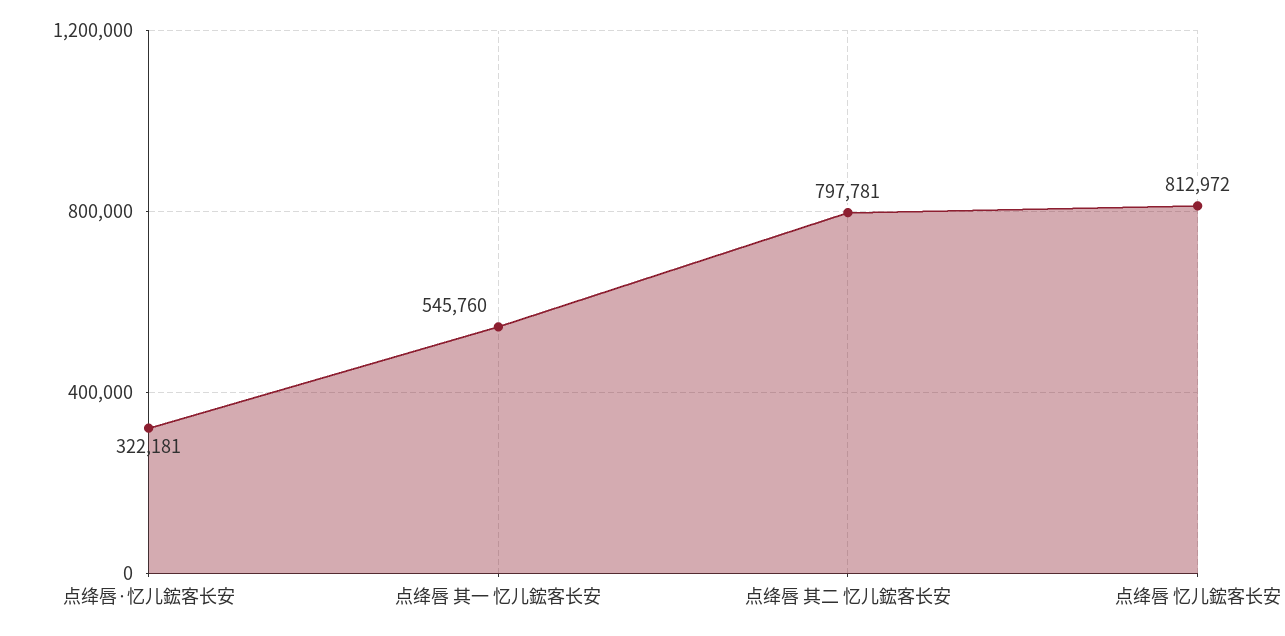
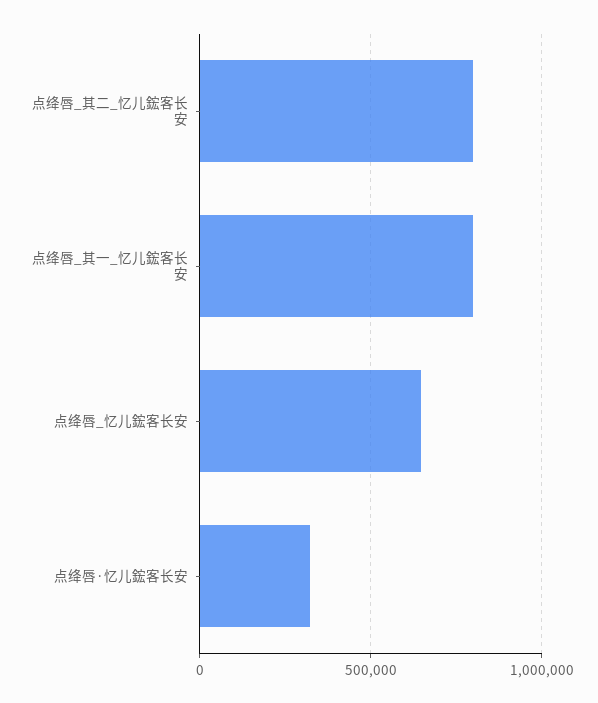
  {
    "点绛唇·忆儿鋐客长安": 322181,
-   "点绛唇 其一 忆儿鋐客长安": 545760,
+   "点绛唇 其一 忆儿鋐客长安": 800000,
    "点绛唇 其二 忆儿鋐客长安": 797781,
-   "点绛唇 忆儿鋐客长安": 812972
+   "点绛唇 忆儿鋐客长安": 650000
  }

